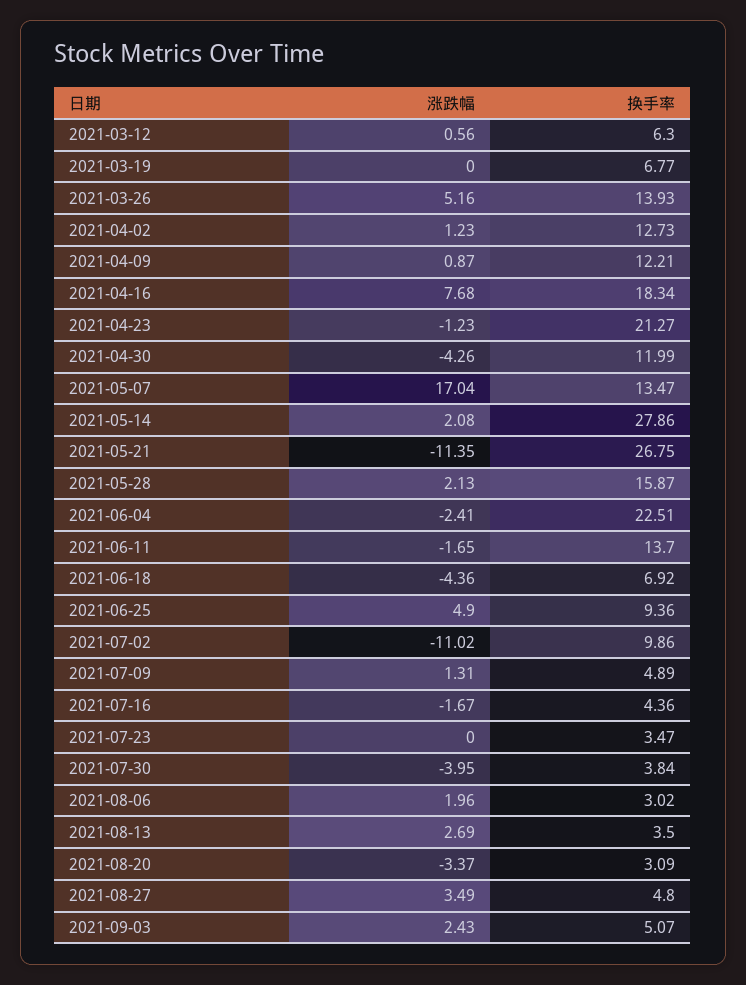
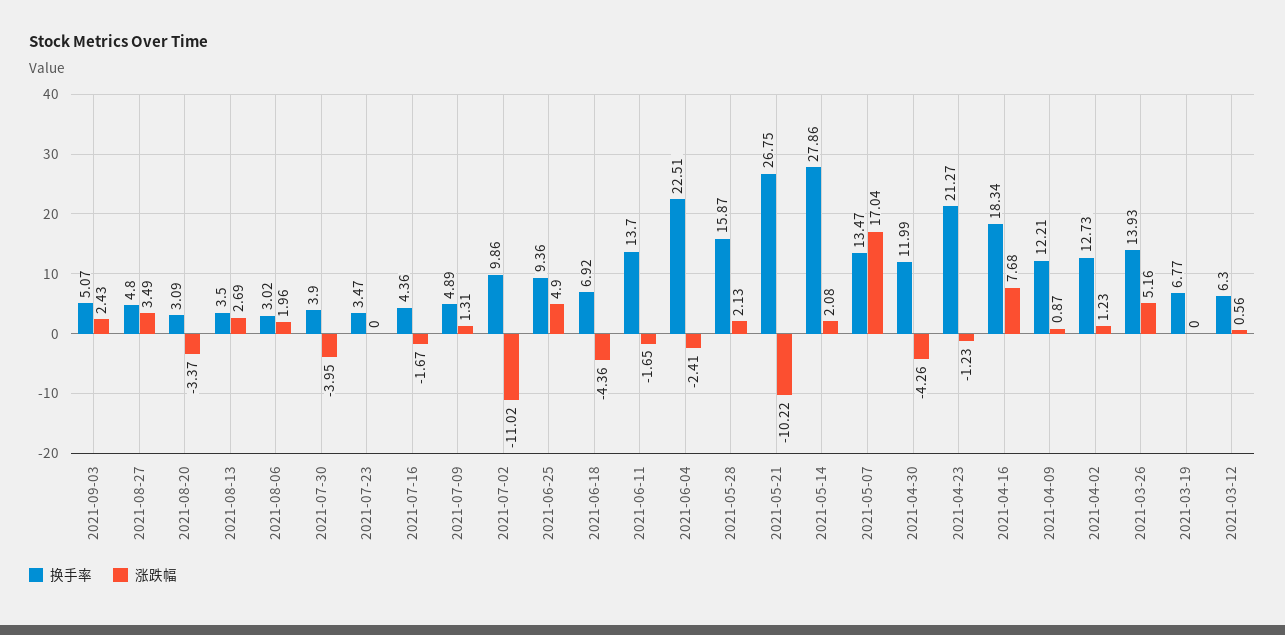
  {
    "涨跌幅": {
      "2021-03-12": 0.56,
      "2021-03-19": 0,
      "2021-03-26": 5.16,
      "2021-04-02": 1.23,
      "2021-04-09": 0.87,
      "2021-04-16": 7.68,
      "2021-04-23": -1.23,
      "2021-04-30": -4.26,
      "2021-05-07": 17.04,
      "2021-05-14": 2.08,
-     "2021-05-21": -11.35,
+     "2021-05-21": -10.22,
      "2021-05-28": 2.13,
      "2021-06-04": -2.41,
      "2021-06-11": -1.65,
      "2021-06-18": -4.36,
      "2021-06-25": 4.9,
      "2021-07-02": -11.02,
      "2021-07-09": 1.31,
      "2021-07-16": -1.67,
      "2021-07-23": 0,
      "2021-07-30": -3.95,
      "2021-08-06": 1.96,
      "2021-08-13": 2.69,
      "2021-08-20": -3.37,
      "2021-08-27": 3.49,
      "2021-09-03": 2.43
    },
    "换手率": {
      "2021-03-12": 6.3,
      "2021-03-19": 6.77,
      "2021-03-26": 13.93,
      "2021-04-02": 12.73,
      "2021-04-09": 12.21,
      "2021-04-16": 18.34,
      "2021-04-23": 21.27,
      "2021-04-30": 11.99,
      "2021-05-07": 13.47,
      "2021-05-14": 27.86,
      "2021-05-21": 26.75,
      "2021-05-28": 15.87,
      "2021-06-04": 22.51,
      "2021-06-11": 13.7,
      "2021-06-18": 6.92,
      "2021-06-25": 9.36,
      "2021-07-02": 9.86,
      "2021-07-09": 4.89,
      "2021-07-16": 4.36,
      "2021-07-23": 3.47,
-     "2021-07-30": 3.84,
+     "2021-07-30": 3.9,
      "2021-08-06": 3.02,
      "2021-08-13": 3.5,
      "2021-08-20": 3.09,
      "2021-08-27": 4.8,
      "2021-09-03": 5.07
    }
  }

